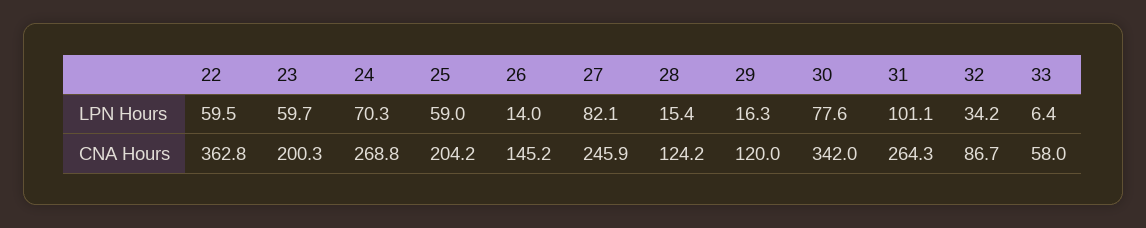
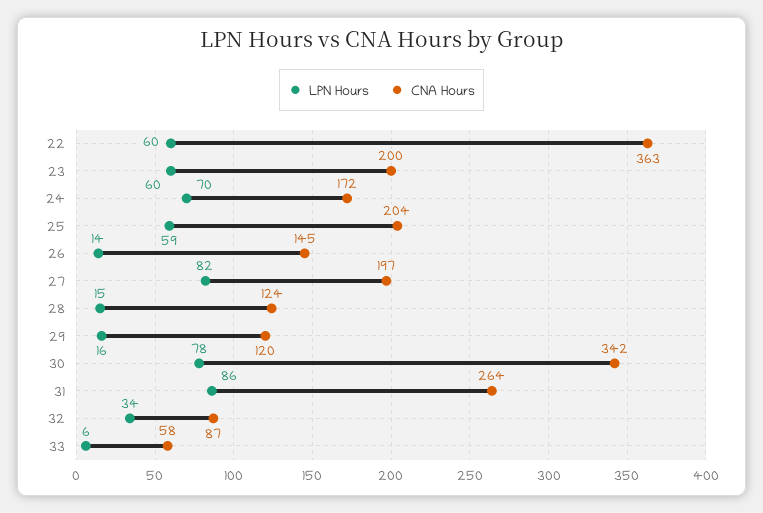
  {
    "LPN Hours": {
      "22": 59.5,
      "23": 59.7,
      "24": 70.3,
      "25": 59,
      "26": 14,
      "27": 82.1,
      "28": 15.4,
      "29": 16.3,
      "30": 77.6,
-     "31": 101.1,
+     "31": 86,
      "32": 34.2,
      "33": 6.4
    },
    "CNA Hours": {
      "22": 362.8,
      "23": 200.3,
-     "24": 268.8,
+     "24": 172,
      "25": 204.2,
      "26": 145.2,
-     "27": 245.9,
+     "27": 197,
      "28": 124.2,
      "29": 120,
      "30": 342,
      "31": 264.3,
      "32": 86.7,
      "33": 58
    }
  }

